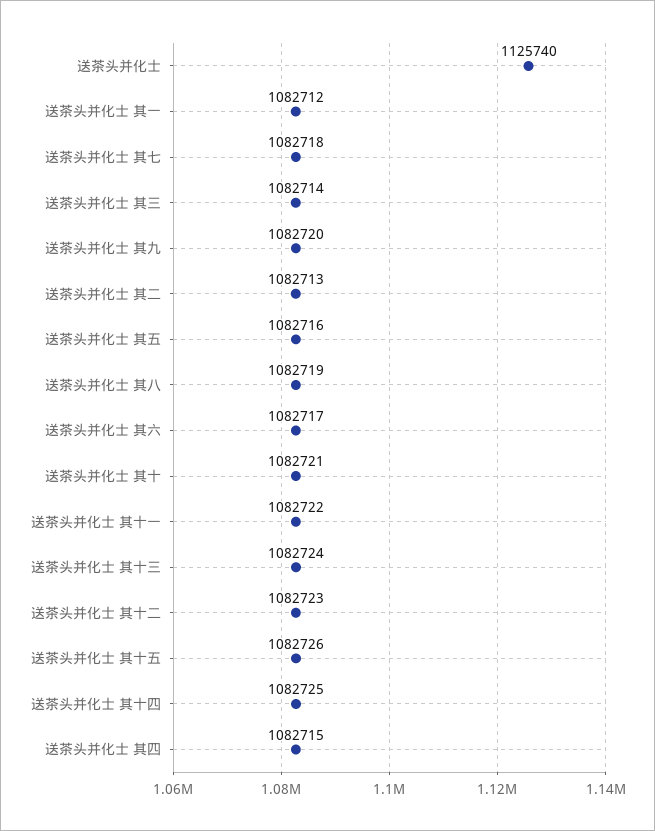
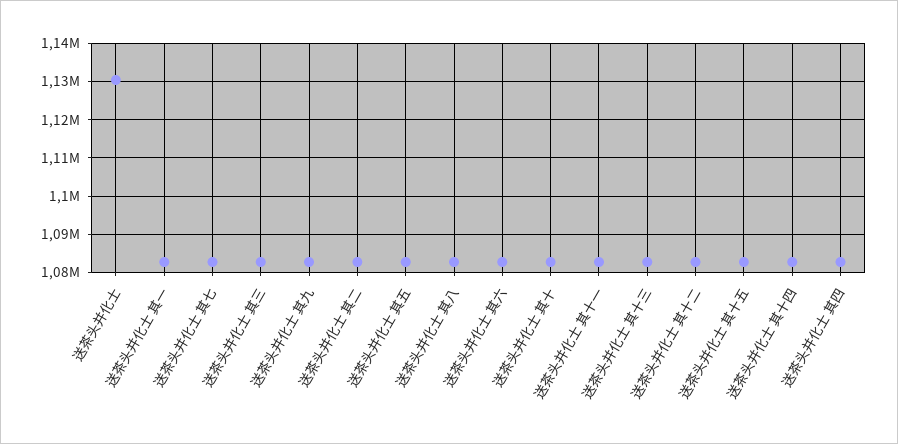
  {
-   "送茶头并化士": 1125740,
+   "送茶头并化士": 1130000,
    "送茶头并化士 其一": 1082712,
    "送茶头并化士 其七": 1082718,
    "送茶头并化士 其三": 1082714,
    "送茶头并化士 其九": 1082720,
    "送茶头并化士 其二": 1082713,
    "送茶头并化士 其五": 1082716,
    "送茶头并化士 其八": 1082719,
    "送茶头并化士 其六": 1082717,
    "送茶头并化士 其十": 1082721,
    "送茶头并化士 其十一": 1082722,
    "送茶头并化士 其十三": 1082724,
    "送茶头并化士 其十二": 1082723,
    "送茶头并化士 其十五": 1082726,
    "送茶头并化士 其十四": 1082725,
    "送茶头并化士 其四": 1082715
  }

